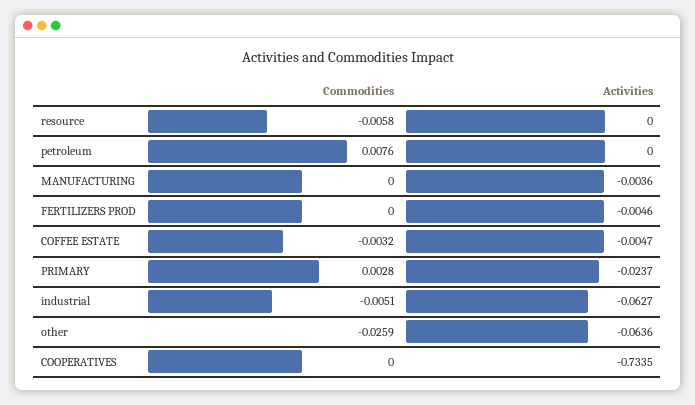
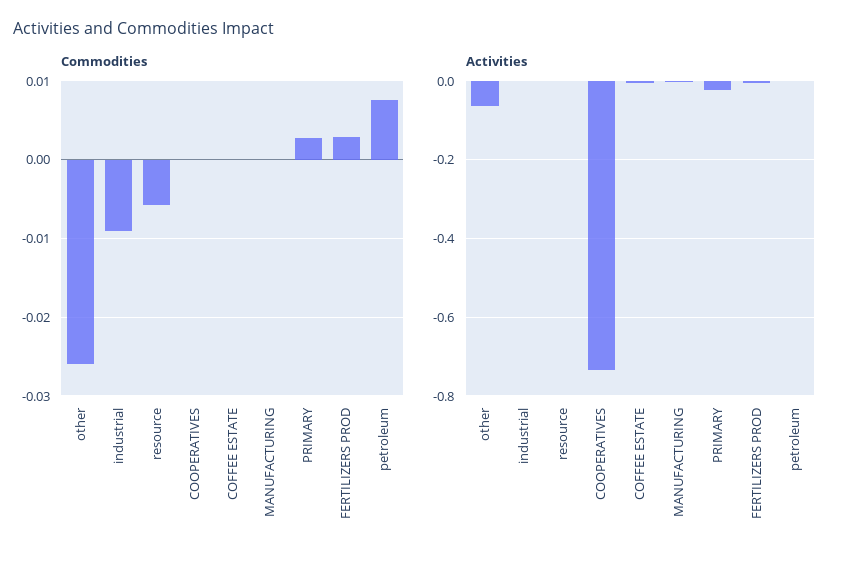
  {
    "Commodities": {
      "resource": -0.0058,
      "petroleum": 0.0076,
      "MANUFACTURING": 0,
-     "FERTILIZERS PROD": 0,
+     "FERTILIZERS PROD": 0.003,
-     "COFFEE ESTATE": -0.0032,
+     "COFFEE ESTATE": 0,
      "PRIMARY": 0.0028,
-     "industrial": -0.0051,
+     "industrial": -0.009,
      "other": -0.0259,
      "COOPERATIVES": 0
    },
    "Activities": {
      "resource": 0,
      "petroleum": 0,
      "MANUFACTURING": -0.0036,
      "FERTILIZERS PROD": -0.0046,
      "COFFEE ESTATE": -0.0047,
      "PRIMARY": -0.0237,
-     "industrial": -0.0627,
+     "industrial": 0,
      "other": -0.0636,
      "COOPERATIVES": -0.7335
    }
  }

